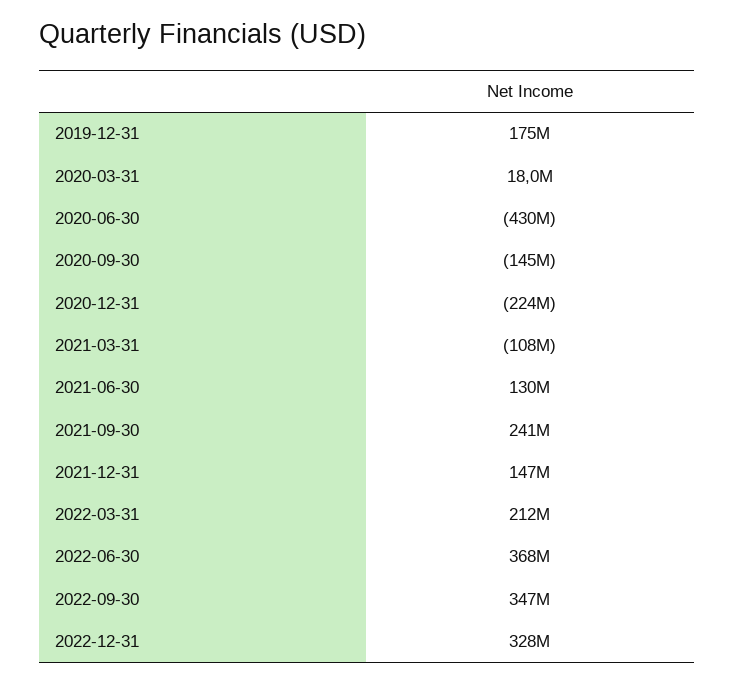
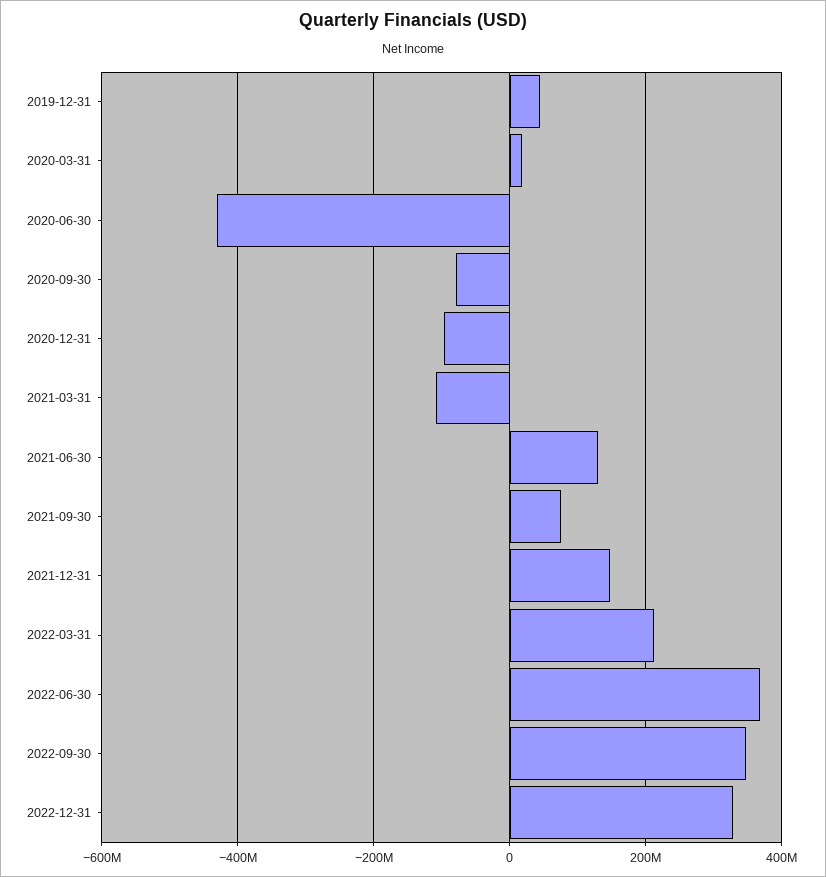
  {
-   "2019-12-31": 175000000,
+   "2019-12-31": 40000000,
    "2020-03-31": 18000000,
    "2020-06-30": -430000000,
-   "2020-09-30": -145000000,
+   "2020-09-30": -80000000,
-   "2020-12-31": -224000000,
+   "2020-12-31": -100000000,
    "2021-03-31": -108000000,
    "2021-06-30": 130000000,
-   "2021-09-30": 241000000,
+   "2021-09-30": 80000000,
    "2021-12-31": 147000000,
    "2022-03-31": 212000000,
    "2022-06-30": 368000000,
    "2022-09-30": 347000000,
    "2022-12-31": 328000000
  }

